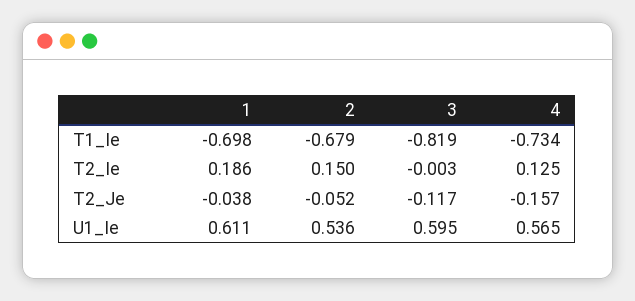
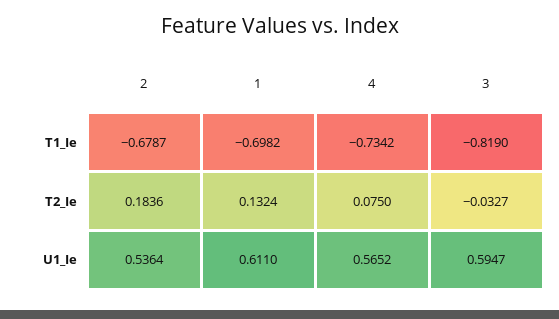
  {
    "1": {
      "T1_Ie": -0.6982,
-     "T2_Ie": 0.186,
+     "T2_Ie": 0.1324,
-     "T2_Je": -0.038,
      "U1_Ie": 0.611
    },
    "2": {
      "T1_Ie": -0.6787,
-     "T2_Ie": 0.15,
+     "T2_Ie": 0.1836,
-     "T2_Je": -0.052,
      "U1_Ie": 0.5364
    },
    "3": {
      "T1_Ie": -0.819,
-     "T2_Ie": -0.003,
+     "T2_Ie": -0.0327,
-     "T2_Je": -0.117,
      "U1_Ie": 0.5947
    },
    "4": {
      "T1_Ie": -0.7342,
-     "T2_Ie": 0.125,
+     "T2_Ie": 0.075,
-     "T2_Je": -0.157,
      "U1_Ie": 0.5652
    }
  }

